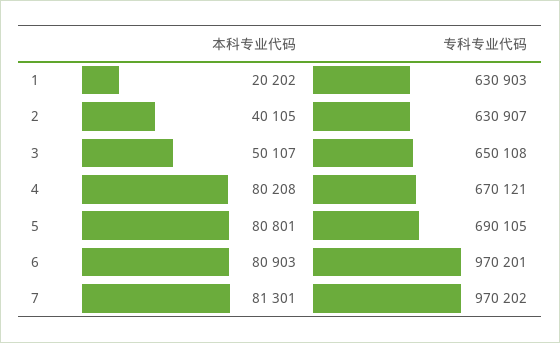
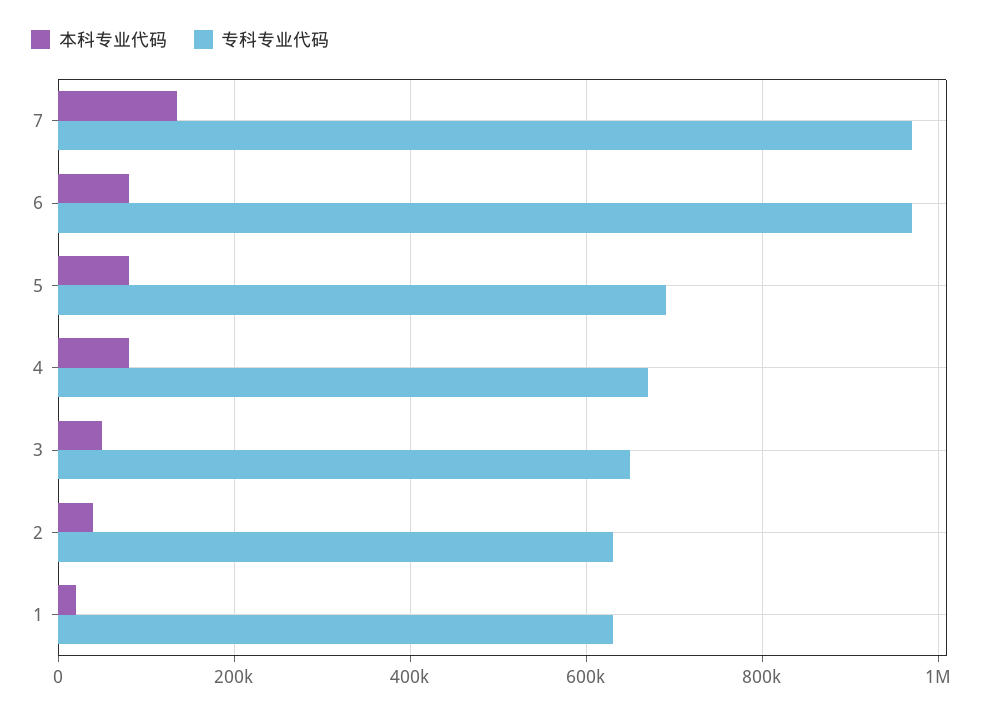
  {
    "本科专业代码": {
      "1": 20202,
      "2": 40105,
      "3": 50107,
      "4": 80208,
      "5": 80801,
      "6": 80903,
-     "7": 81301
+     "7": 140000
    },
    "专科专业代码": {
      "1": 630903,
      "2": 630907,
      "3": 650108,
      "4": 670121,
      "5": 690105,
      "6": 970201,
      "7": 970202
    }
  }

